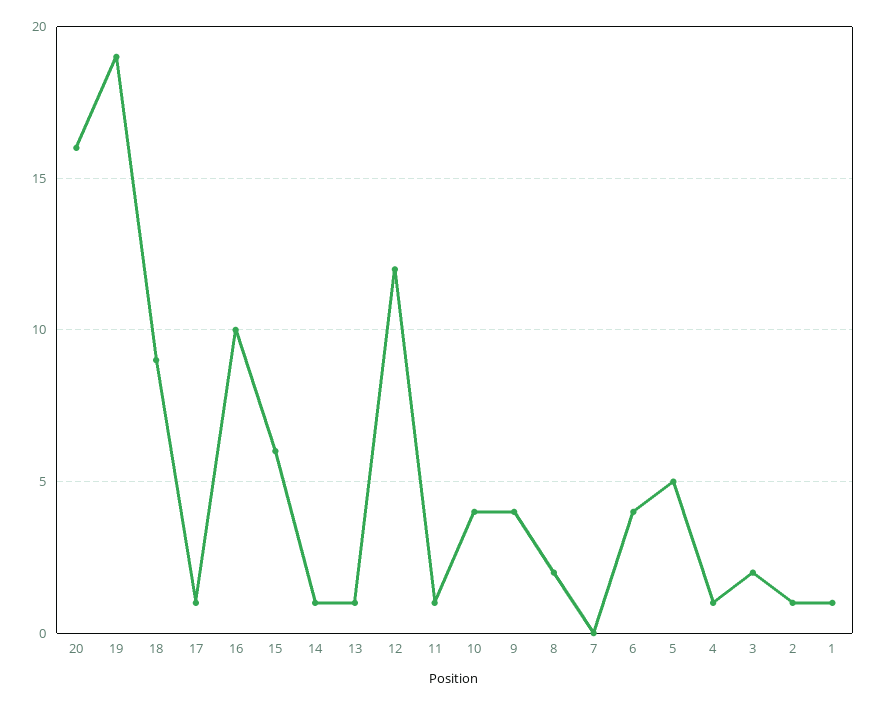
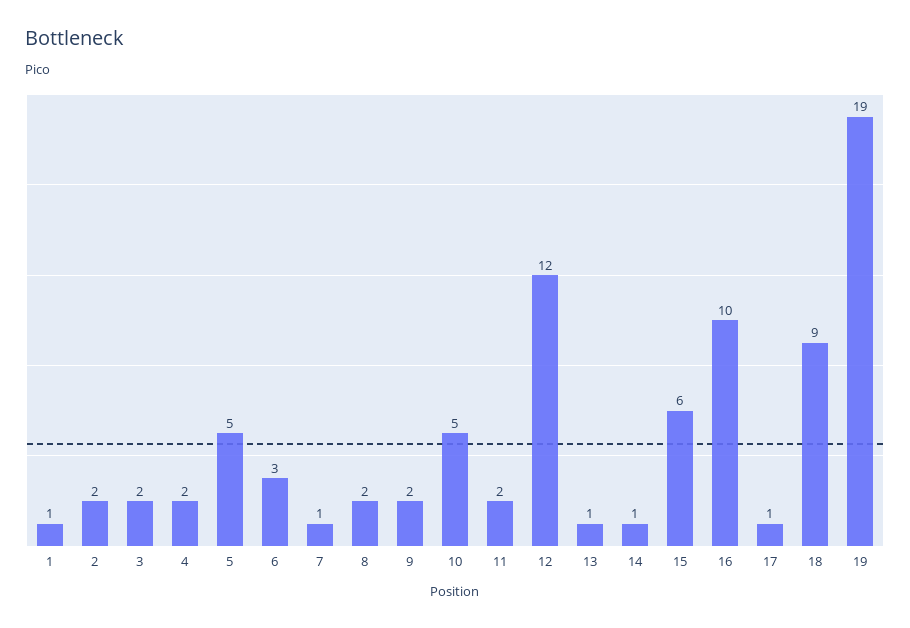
  {
-   "20": 16,
    "19": 19,
    "18": 9,
    "17": 1,
    "16": 10,
    "15": 6,
    "14": 1,
    "13": 1,
    "12": 12,
-   "11": 1,
+   "11": 2,
-   "10": 4,
+   "10": 5,
-   "9": 4,
+   "9": 2,
    "8": 2,
-   "7": 0,
+   "7": 1,
-   "6": 4,
+   "6": 3,
    "5": 5,
-   "4": 1,
+   "4": 2,
    "3": 2,
-   "2": 1,
+   "2": 2,
    "1": 1
  }

